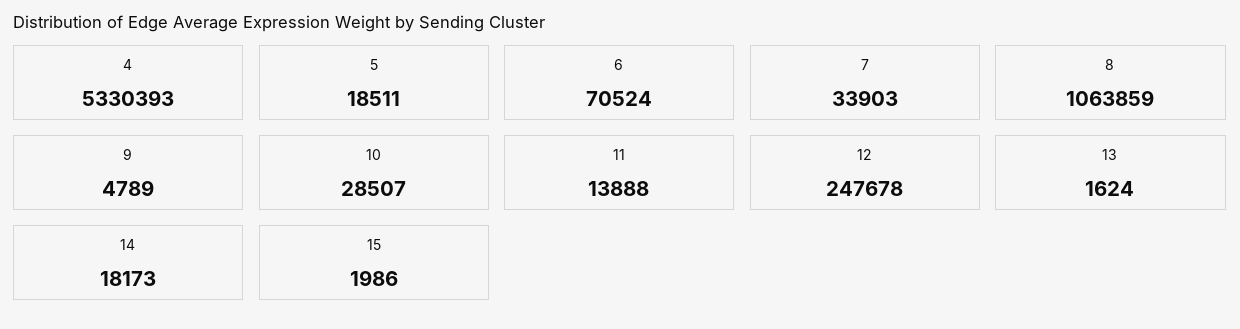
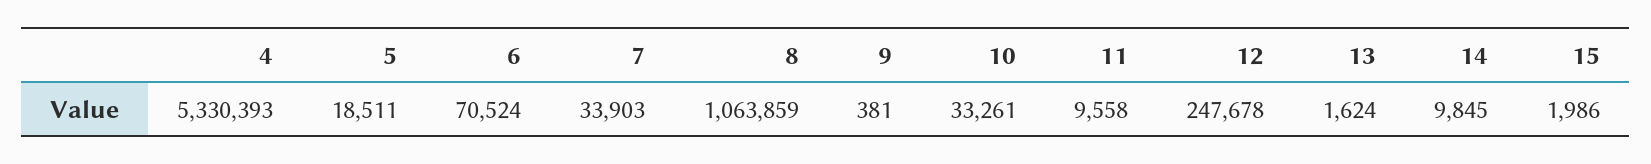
  {
    "4": 5330393,
    "5": 18511,
    "6": 70524,
    "7": 33903,
    "8": 1063859,
-   "9": 4789,
+   "9": 381,
-   "10": 28507,
+   "10": 33261,
-   "11": 13888,
+   "11": 9558,
    "12": 247678,
    "13": 1624,
-   "14": 18173,
+   "14": 9845,
    "15": 1986
  }

